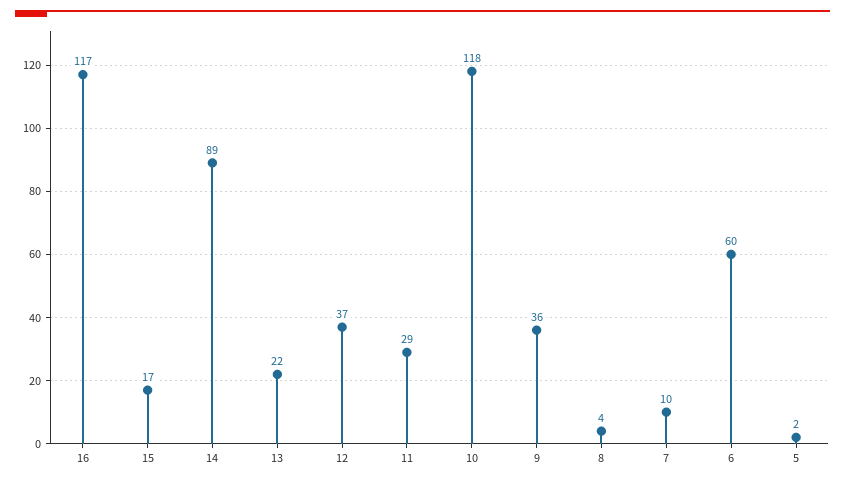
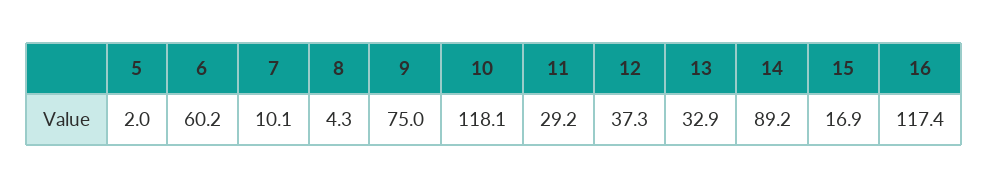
  {
    "16": 117.4,
    "15": 16.9,
    "14": 89.2,
-   "13": 22,
+   "13": 32.9,
    "12": 37.3,
    "11": 29.2,
    "10": 118.1,
-   "9": 36,
+   "9": 75,
    "8": 4.3,
    "7": 10.1,
    "6": 60.2,
    "5": 2
  }

